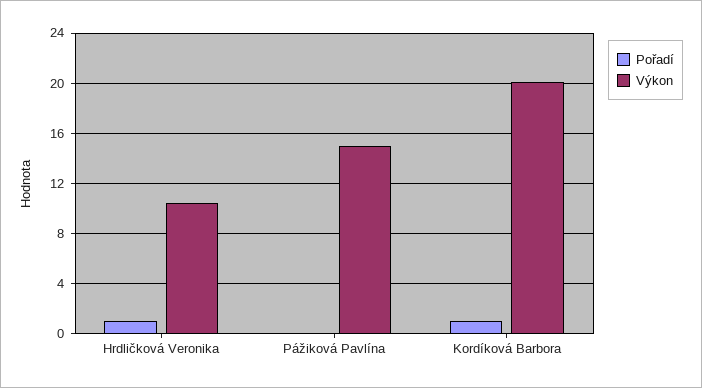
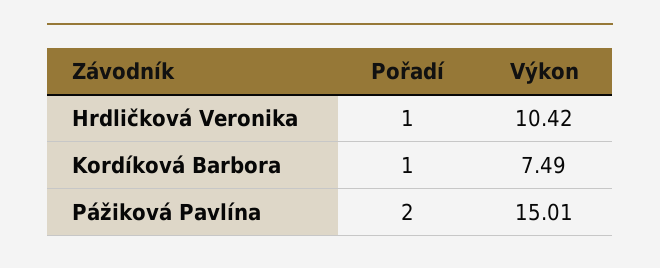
  {
    "Pořadí": {
      "Hrdličková Veronika": 1,
-     "Pážiková Pavlína": 0,
+     "Pážiková Pavlína": 2,
      "Kordíková Barbora": 1
    },
    "Výkon": {
      "Hrdličková Veronika": 10.42,
      "Pážiková Pavlína": 15.01,
-     "Kordíková Barbora": 20
+     "Kordíková Barbora": 7.49
    }
  }

